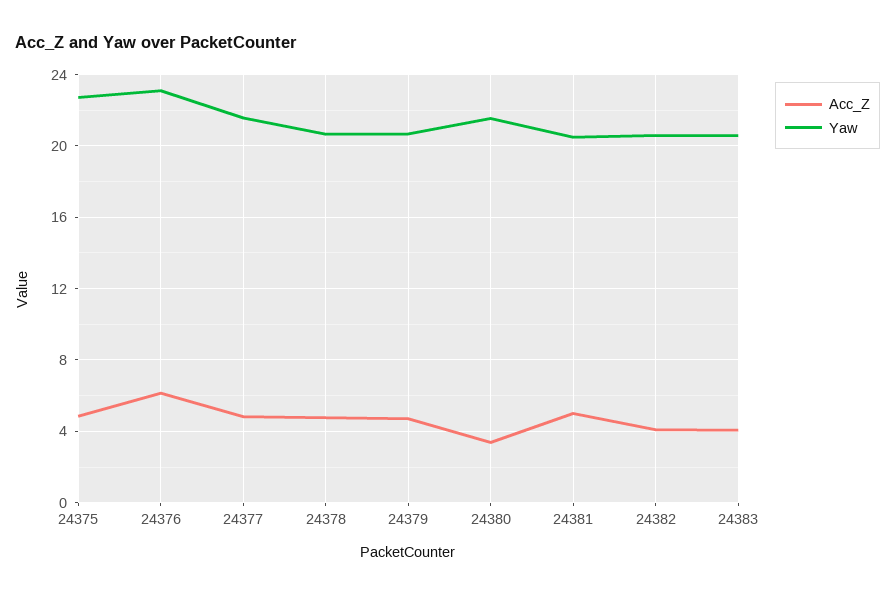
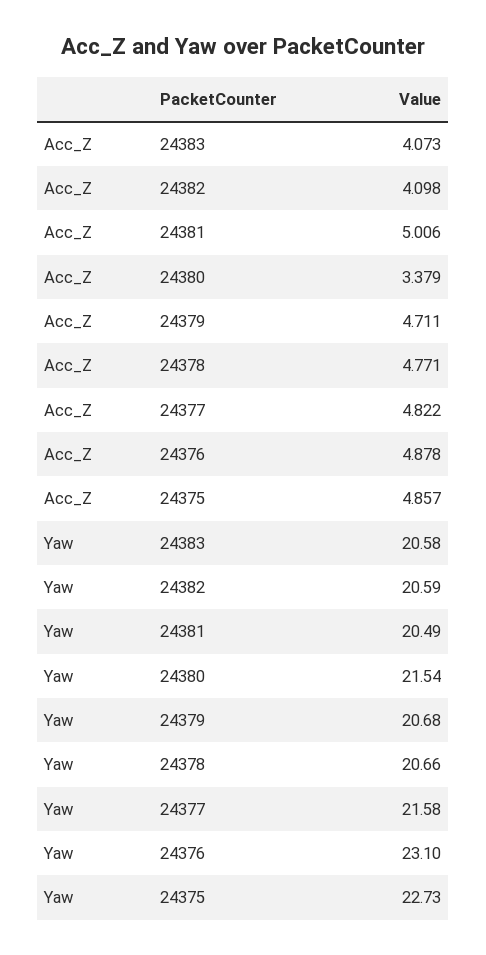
  {
    "Acc_Z": {
      "24375": 4.857,
-     "24376": 6,
+     "24376": 4.878,
      "24377": 4.822,
      "24378": 4.771,
      "24379": 4.711,
      "24380": 3.379,
      "24381": 5.006,
      "24382": 4.098,
      "24383": 4.073
    },
    "Yaw": {
      "24375": 22.73,
      "24376": 23.1,
      "24377": 21.58,
      "24378": 20.66,
      "24379": 20.68,
      "24380": 21.54,
      "24381": 20.49,
      "24382": 20.59,
      "24383": 20.58
    }
  }

